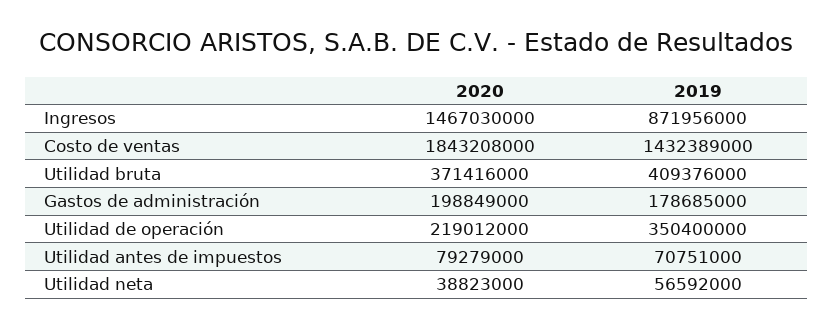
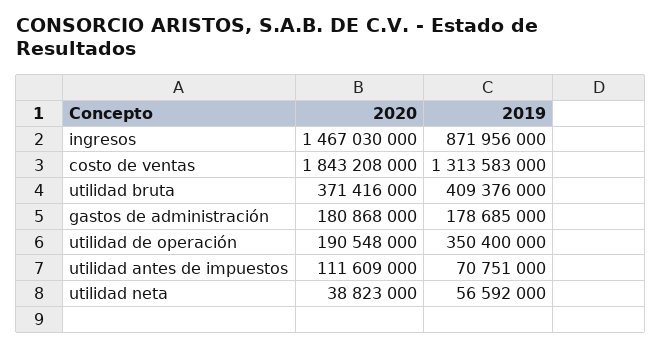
  {
    "2020": {
      "Ingresos": 1467030000,
      "Costo de ventas": 1843208000,
      "Utilidad bruta": 371416000,
-     "Gastos de administración": 198849000,
+     "Gastos de administración": 180868000,
-     "Utilidad de operación": 219012000,
+     "Utilidad de operación": 190548000,
-     "Utilidad antes de impuestos": 79279000,
+     "Utilidad antes de impuestos": 111609000,
      "Utilidad neta": 38823000
    },
    "2019": {
      "Ingresos": 871956000,
-     "Costo de ventas": 1432389000,
+     "Costo de ventas": 1313583000,
      "Utilidad bruta": 409376000,
      "Gastos de administración": 178685000,
      "Utilidad de operación": 350400000,
      "Utilidad antes de impuestos": 70751000,
      "Utilidad neta": 56592000
    }
  }

